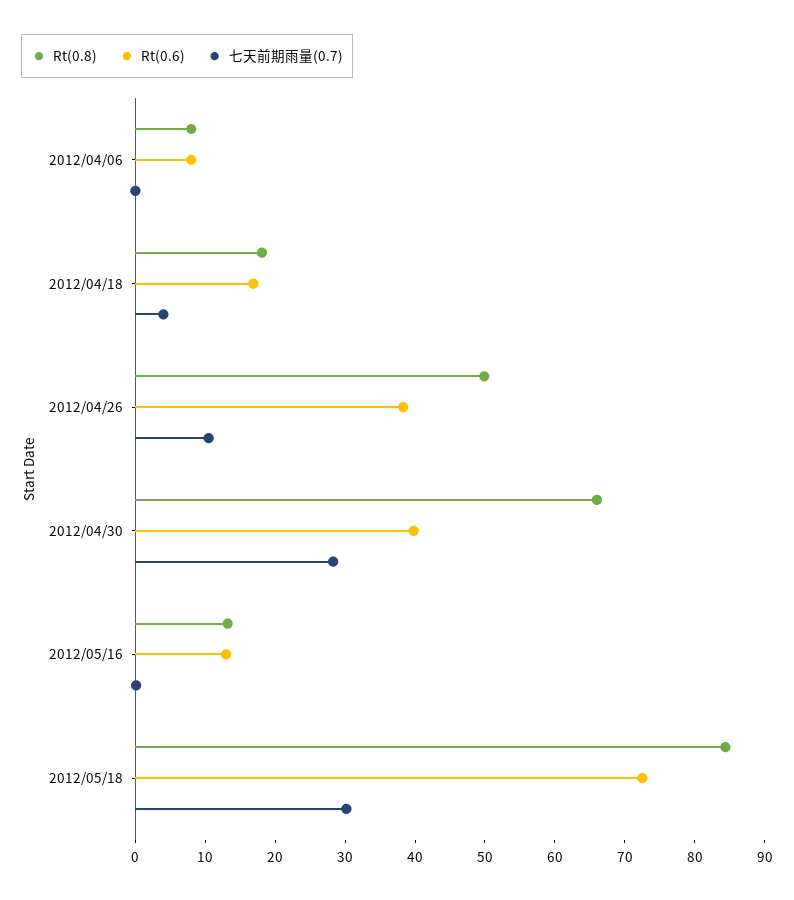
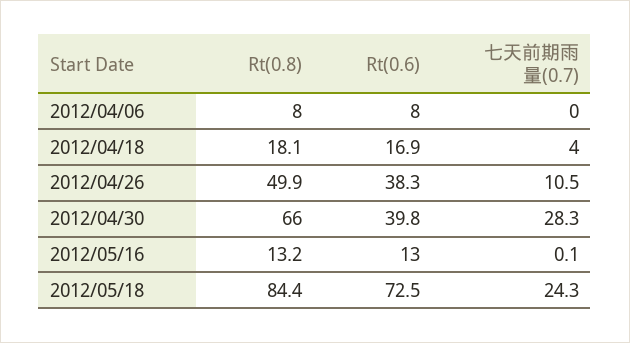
  {
    "Rt(0.8)": {
      "2012/04/06": 8,
      "2012/04/18": 18.1,
      "2012/04/26": 49.9,
      "2012/04/30": 66,
      "2012/05/16": 13.2,
      "2012/05/18": 84.4
    },
    "Rt(0.6)": {
      "2012/04/06": 8,
      "2012/04/18": 16.9,
      "2012/04/26": 38.3,
      "2012/04/30": 39.8,
      "2012/05/16": 13,
      "2012/05/18": 72.5
    },
    "七天前期雨量(0.7)": {
      "2012/04/06": 0,
      "2012/04/18": 4,
      "2012/04/26": 10.5,
      "2012/04/30": 28.3,
      "2012/05/16": 0.1,
-     "2012/05/18": 30
+     "2012/05/18": 24.3
    }
  }

